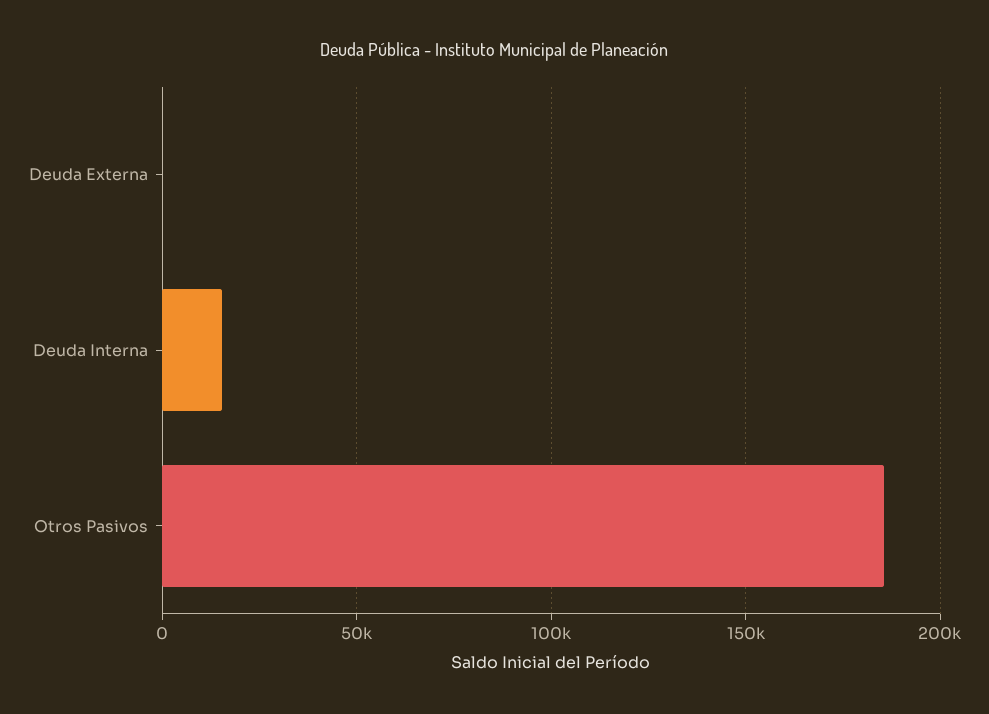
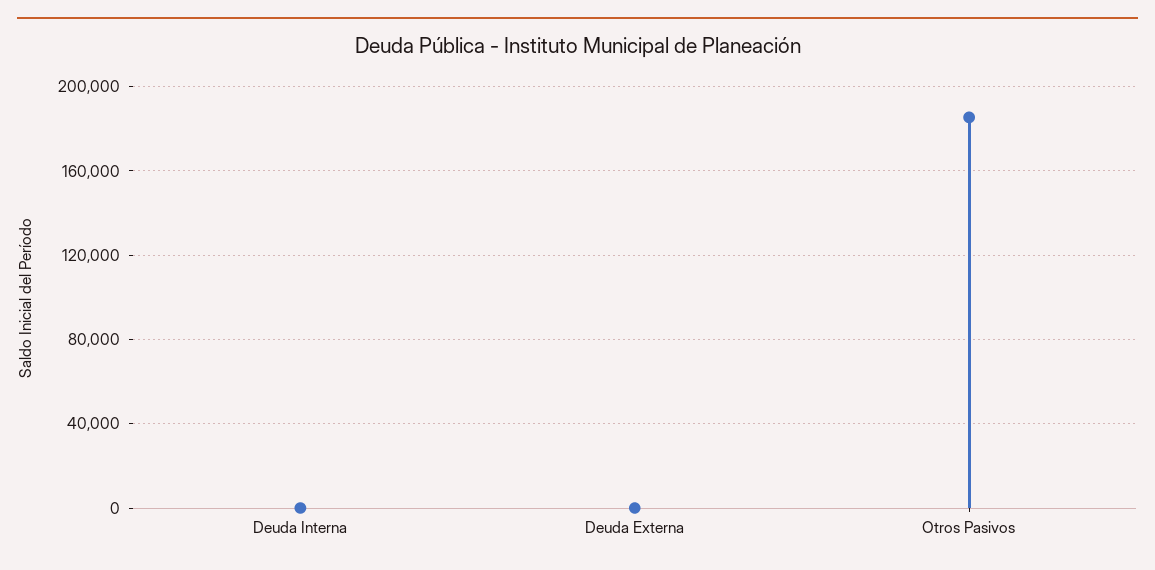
  {
    "Deuda Externa": 0,
-   "Deuda Interna": 15000,
+   "Deuda Interna": 0,
    "Otros Pasivos": 185000
  }

